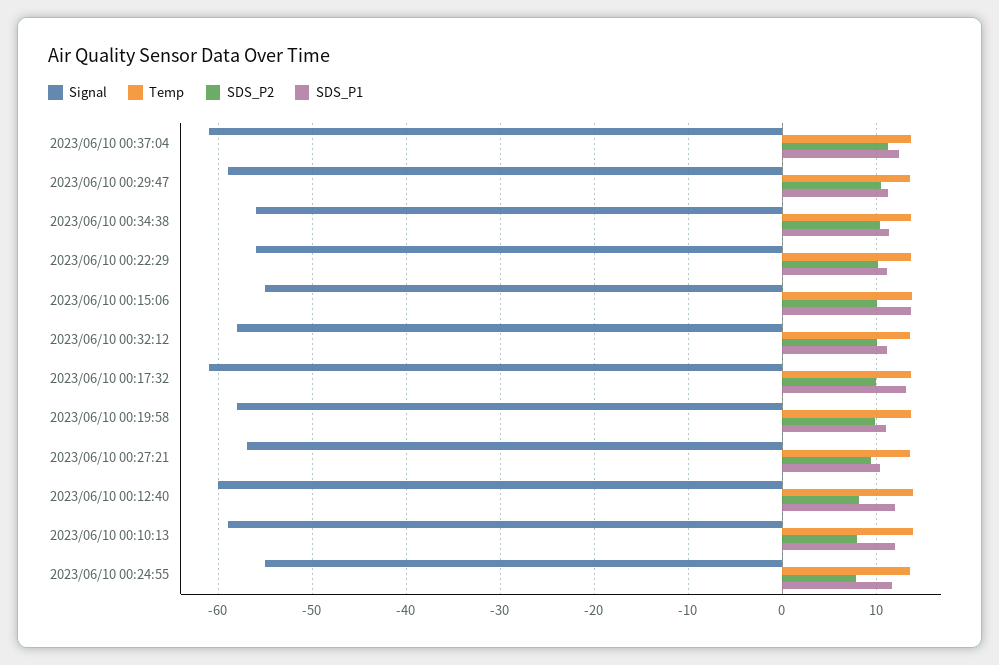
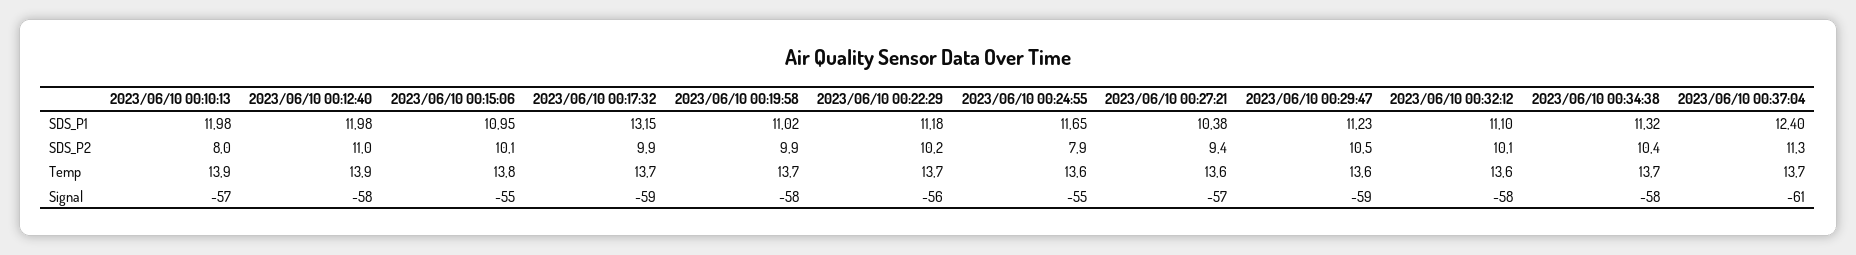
  {
    "Signal": {
      "2023/06/10 00:37:04": -61,
      "2023/06/10 00:29:47": -59,
-     "2023/06/10 00:34:38": -56,
+     "2023/06/10 00:34:38": -58,
      "2023/06/10 00:22:29": -56,
      "2023/06/10 00:15:06": -55,
      "2023/06/10 00:32:12": -58,
-     "2023/06/10 00:17:32": -61,
+     "2023/06/10 00:17:32": -59,
      "2023/06/10 00:19:58": -58,
      "2023/06/10 00:27:21": -57,
-     "2023/06/10 00:12:40": -60,
+     "2023/06/10 00:12:40": -58,
-     "2023/06/10 00:10:13": -59,
+     "2023/06/10 00:10:13": -57,
      "2023/06/10 00:24:55": -55
    },
    "Temp": {
      "2023/06/10 00:37:04": 13.7,
      "2023/06/10 00:29:47": 13.6,
      "2023/06/10 00:34:38": 13.7,
      "2023/06/10 00:22:29": 13.7,
      "2023/06/10 00:15:06": 13.8,
      "2023/06/10 00:32:12": 13.6,
      "2023/06/10 00:17:32": 13.7,
      "2023/06/10 00:19:58": 13.7,
      "2023/06/10 00:27:21": 13.6,
      "2023/06/10 00:12:40": 13.9,
      "2023/06/10 00:10:13": 13.9,
      "2023/06/10 00:24:55": 13.6
    },
    "SDS_P2": {
      "2023/06/10 00:37:04": 11.3,
      "2023/06/10 00:29:47": 10.5,
      "2023/06/10 00:34:38": 10.4,
      "2023/06/10 00:22:29": 10.2,
      "2023/06/10 00:15:06": 10.1,
      "2023/06/10 00:32:12": 10.1,
      "2023/06/10 00:17:32": 9.9,
      "2023/06/10 00:19:58": 9.9,
      "2023/06/10 00:27:21": 9.4,
-     "2023/06/10 00:12:40": 8,
+     "2023/06/10 00:12:40": 11,
      "2023/06/10 00:10:13": 8,
      "2023/06/10 00:24:55": 7.9
    },
    "SDS_P1": {
      "2023/06/10 00:37:04": 12.4,
      "2023/06/10 00:29:47": 11.23,
      "2023/06/10 00:34:38": 11.32,
      "2023/06/10 00:22:29": 11.18,
-     "2023/06/10 00:15:06": 14,
+     "2023/06/10 00:15:06": 10.95,
      "2023/06/10 00:32:12": 11.1,
      "2023/06/10 00:17:32": 13.15,
      "2023/06/10 00:19:58": 11.02,
      "2023/06/10 00:27:21": 10.38,
      "2023/06/10 00:12:40": 11.98,
      "2023/06/10 00:10:13": 11.98,
      "2023/06/10 00:24:55": 11.65
    }
  }

